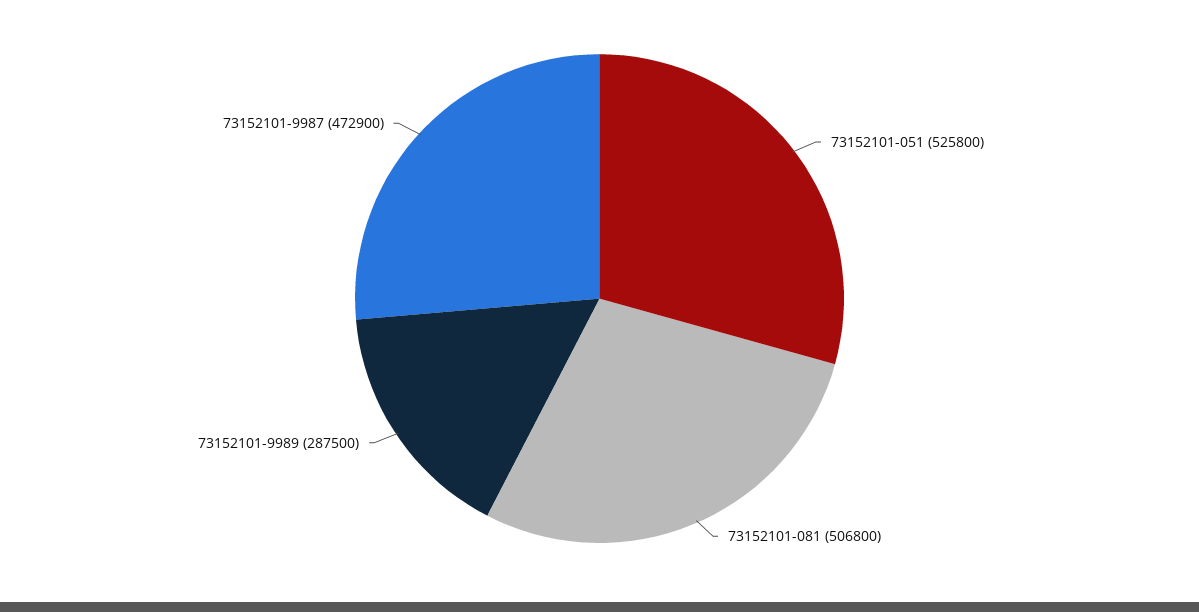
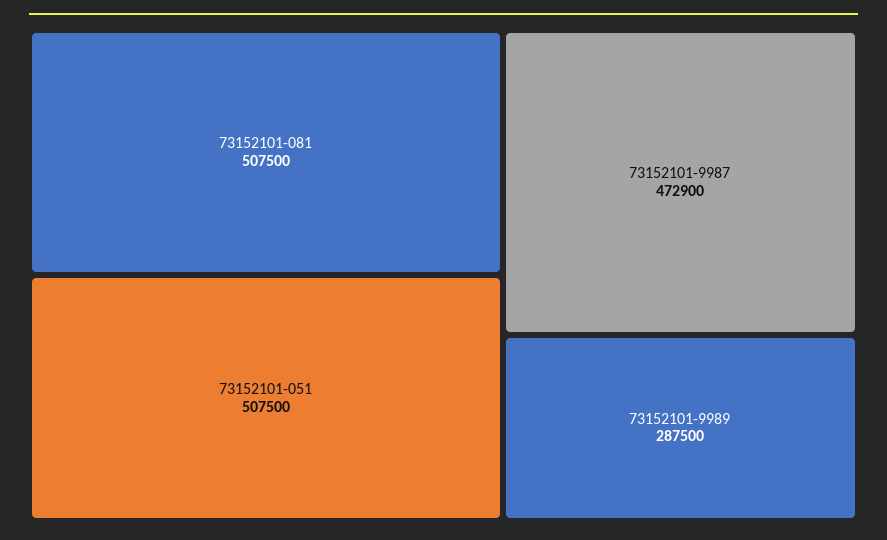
  {
-   "73152101-051": 525800,
+   "73152101-051": 507500,
-   "73152101-081": 506800,
+   "73152101-081": 507500,
    "73152101-9989": 287500,
    "73152101-9987": 472900
  }

